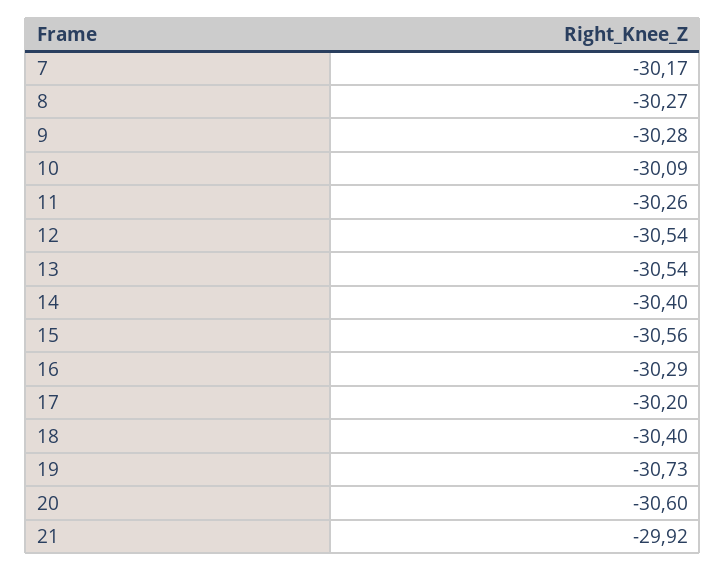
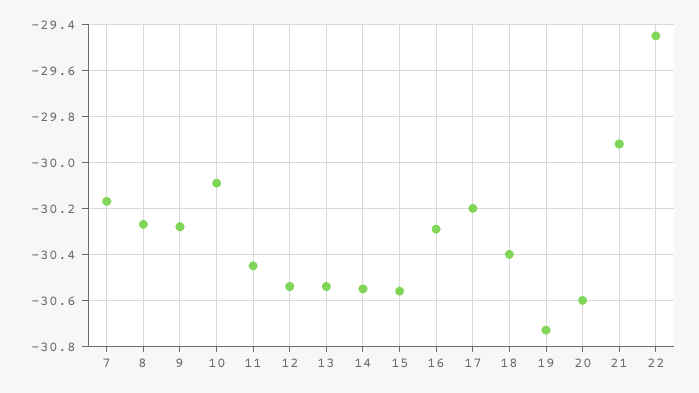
  {
    "7": -30.17,
    "8": -30.27,
    "9": -30.28,
    "10": -30.09,
-   "11": -30.26,
+   "11": -30.45,
    "12": -30.54,
    "13": -30.54,
-   "14": -30.4,
+   "14": -30.55,
    "15": -30.56,
    "16": -30.29,
    "17": -30.2,
    "18": -30.4,
    "19": -30.73,
    "20": -30.6,
-   "21": -29.92
+   "21": -29.92,
+   "22": -29.45
  }

